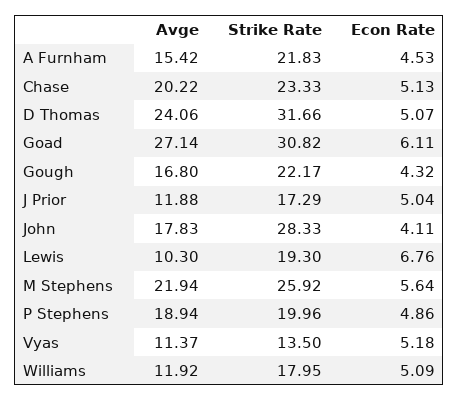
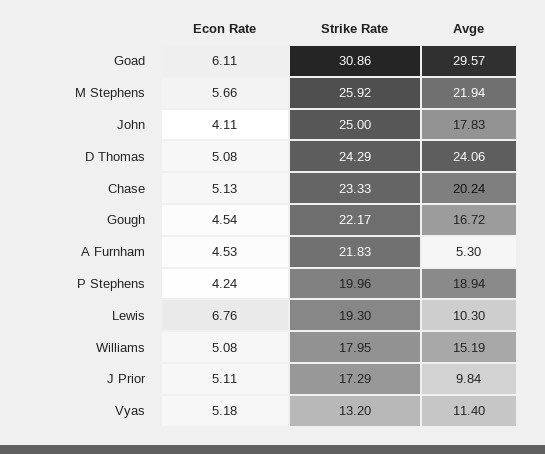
  {
    "Avge": {
-     "A Furnham": 15.42,
+     "A Furnham": 5.3,
-     "Chase": 20.22,
+     "Chase": 20.24,
      "D Thomas": 24.06,
-     "Goad": 27.14,
+     "Goad": 29.57,
-     "Gough": 16.8,
+     "Gough": 16.72,
-     "J Prior": 11.88,
+     "J Prior": 9.84,
      "John": 17.83,
      "Lewis": 10.3,
      "M Stephens": 21.94,
      "P Stephens": 18.94,
-     "Vyas": 11.37,
+     "Vyas": 11.4,
-     "Williams": 11.92
+     "Williams": 15.19
    },
    "Strike Rate": {
      "A Furnham": 21.83,
      "Chase": 23.33,
-     "D Thomas": 31.66,
+     "D Thomas": 24.29,
-     "Goad": 30.82,
+     "Goad": 30.86,
      "Gough": 22.17,
      "J Prior": 17.29,
-     "John": 28.33,
+     "John": 25,
      "Lewis": 19.3,
      "M Stephens": 25.92,
      "P Stephens": 19.96,
-     "Vyas": 13.5,
+     "Vyas": 13.2,
      "Williams": 17.95
    },
    "Econ Rate": {
      "A Furnham": 4.53,
      "Chase": 5.13,
-     "D Thomas": 5.07,
+     "D Thomas": 5.08,
      "Goad": 6.11,
-     "Gough": 4.32,
+     "Gough": 4.54,
-     "J Prior": 5.04,
+     "J Prior": 5.11,
      "John": 4.11,
      "Lewis": 6.76,
-     "M Stephens": 5.64,
+     "M Stephens": 5.66,
-     "P Stephens": 4.86,
+     "P Stephens": 4.24,
      "Vyas": 5.18,
-     "Williams": 5.09
+     "Williams": 5.08
    }
  }

